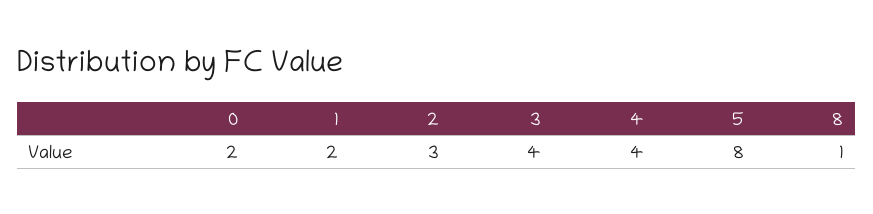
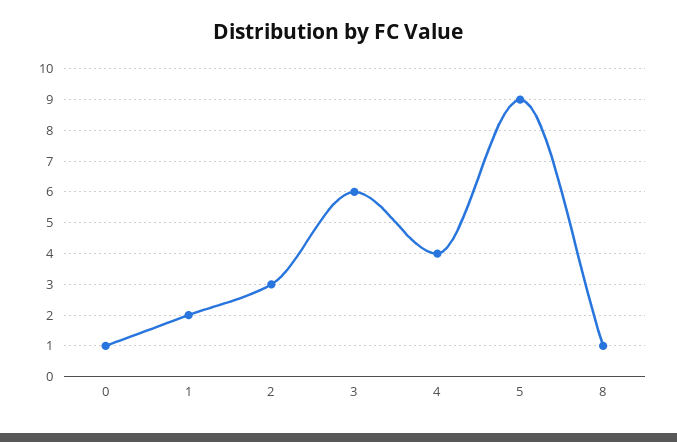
  {
-   "0": 2,
+   "0": 1,
    "1": 2,
    "2": 3,
-   "3": 4,
+   "3": 6,
    "4": 4,
-   "5": 8,
+   "5": 9,
    "8": 1
  }

